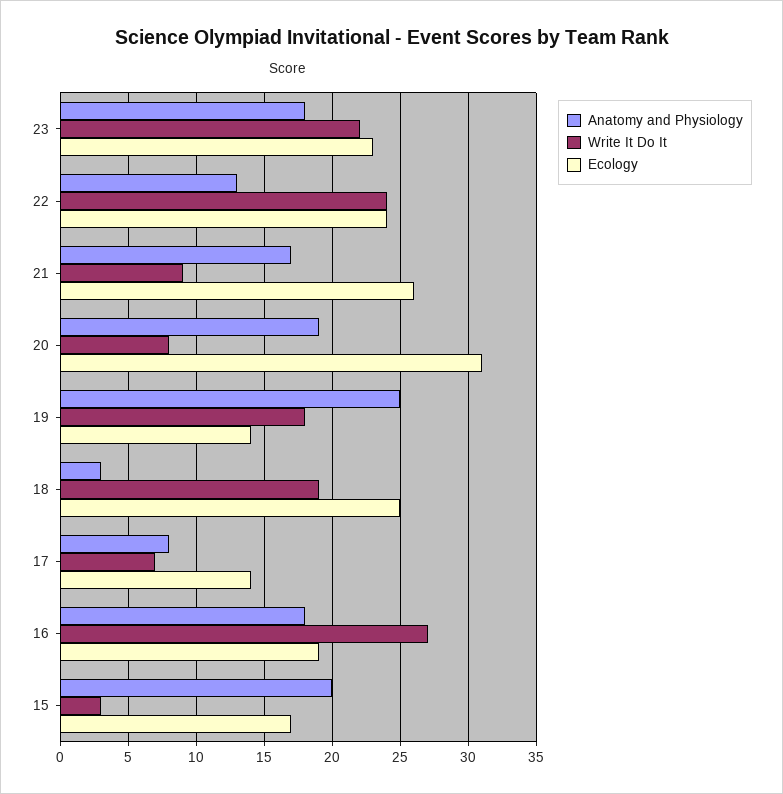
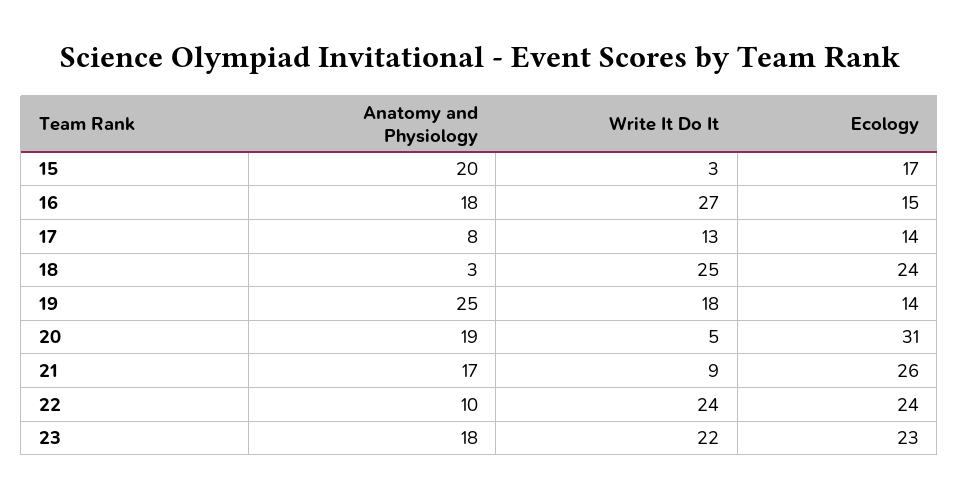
  {
    "Anatomy and Physiology": {
      "23": 18,
-     "22": 13,
+     "22": 10,
      "21": 17,
      "20": 19,
      "19": 25,
      "18": 3,
      "17": 8,
      "16": 18,
      "15": 20
    },
    "Write It Do It": {
      "23": 22,
      "22": 24,
      "21": 9,
-     "20": 8,
+     "20": 5,
      "19": 18,
-     "18": 19,
+     "18": 25,
-     "17": 7,
+     "17": 13,
      "16": 27,
      "15": 3
    },
    "Ecology": {
      "23": 23,
      "22": 24,
      "21": 26,
      "20": 31,
      "19": 14,
-     "18": 25,
+     "18": 24,
      "17": 14,
-     "16": 19,
+     "16": 15,
      "15": 17
    }
  }

